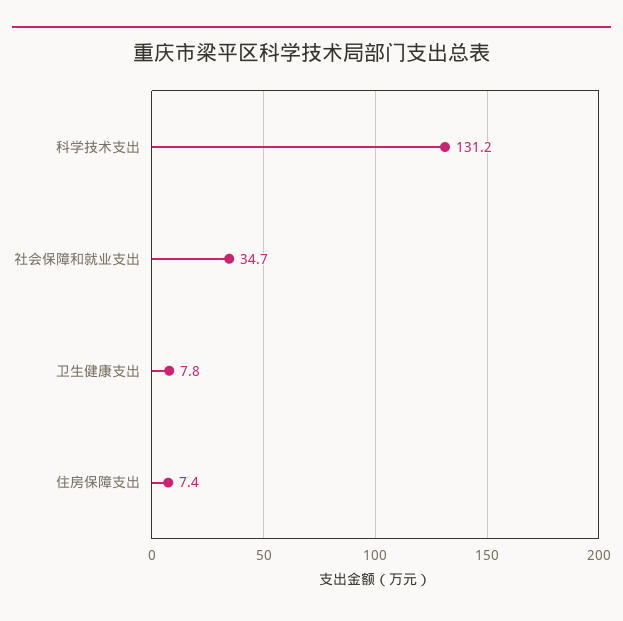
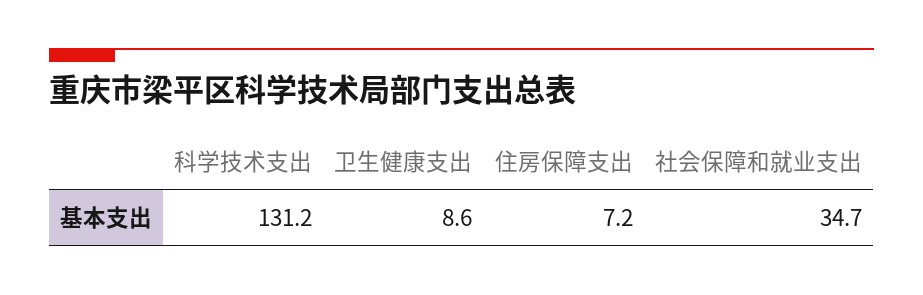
  {
    "科学技术支出": 131.2,
    "社会保障和就业支出": 34.7,
-   "卫生健康支出": 7.8,
+   "卫生健康支出": 8.6,
-   "住房保障支出": 7.4
+   "住房保障支出": 7.2
  }

